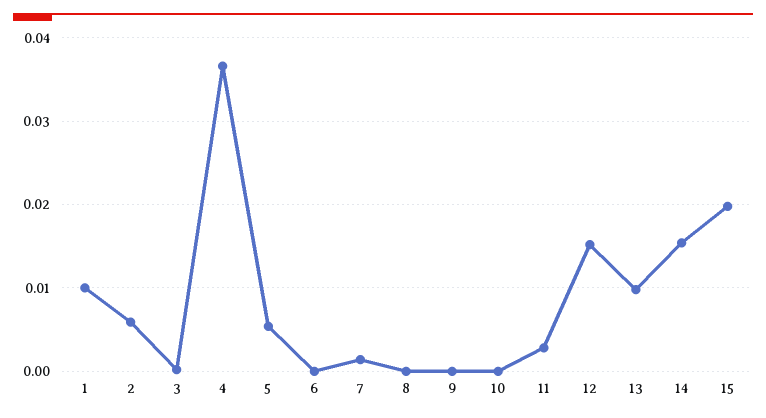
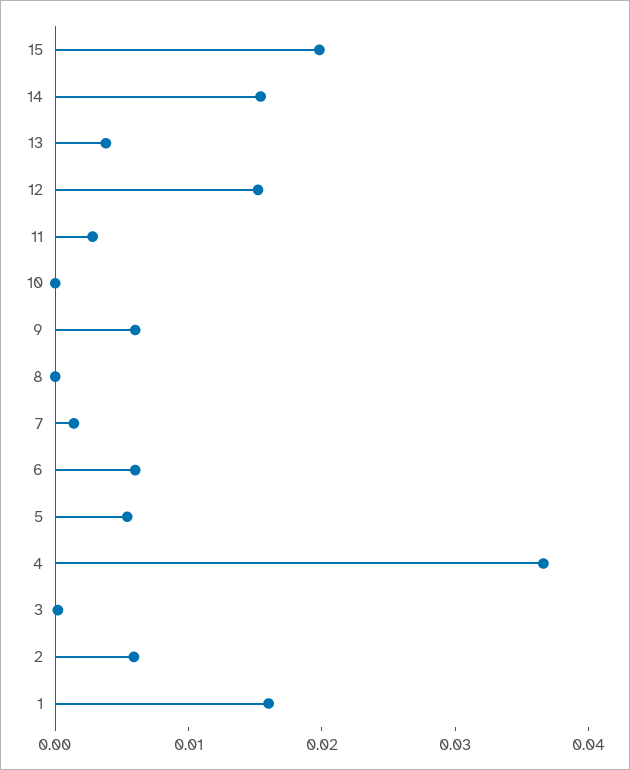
  {
-   "1": 0.01,
+   "1": 0.016,
    "2": 0.006,
    "3": 0,
    "4": 0.037,
    "5": 0.005,
-   "6": 0,
+   "6": 0.006,
    "7": 0.001,
    "8": 0,
-   "9": 0,
+   "9": 0.006,
    "10": 0,
    "11": 0.003,
    "12": 0.015,
-   "13": 0.01,
+   "13": 0.004,
    "14": 0.015,
    "15": 0.02
  }

